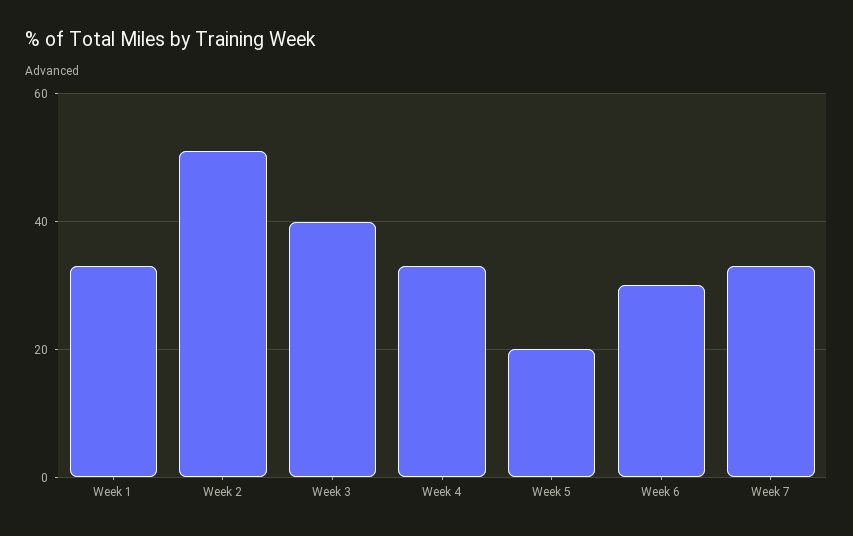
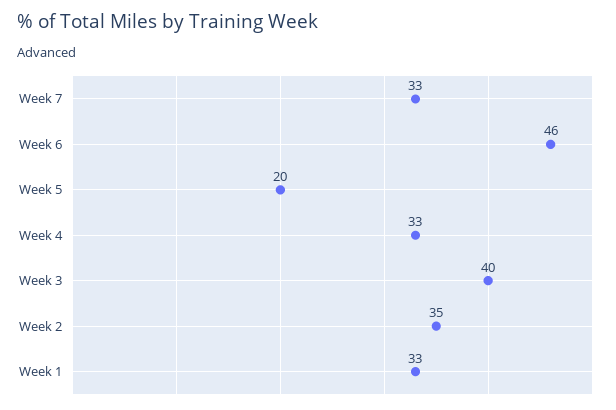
  {
    "Week 1": 33,
-   "Week 2": 50,
+   "Week 2": 35,
    "Week 3": 40,
    "Week 4": 33,
    "Week 5": 20,
-   "Week 6": 30,
+   "Week 6": 46,
    "Week 7": 33
  }

